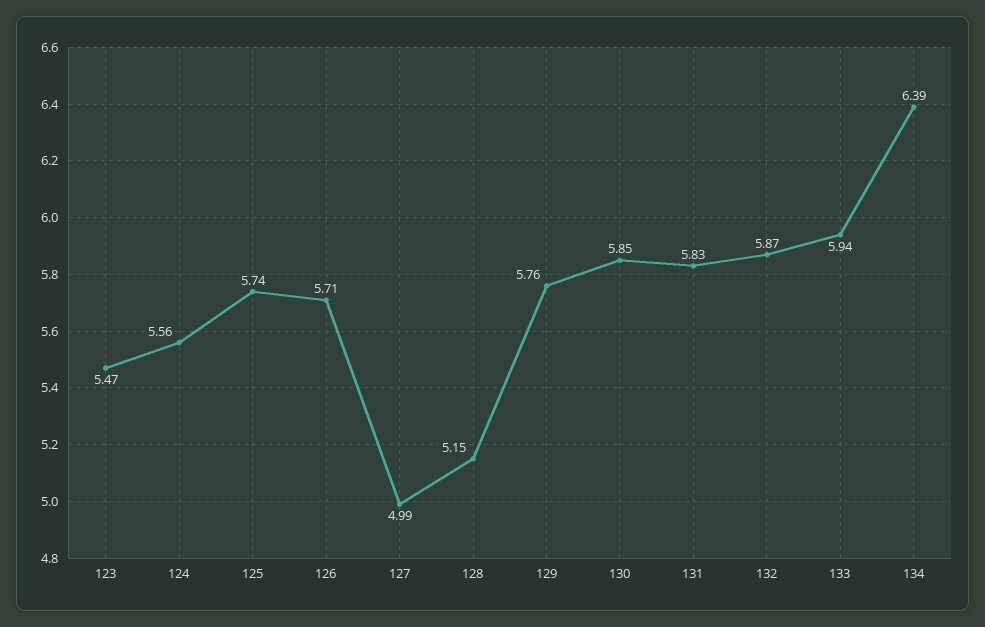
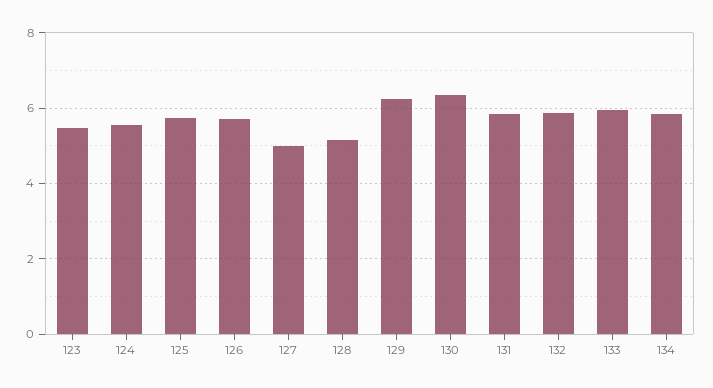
  {
    "123": 5.47,
    "124": 5.56,
    "125": 5.74,
    "126": 5.71,
    "127": 4.99,
    "128": 5.15,
-   "129": 5.76,
+   "129": 6.2,
-   "130": 5.85,
+   "130": 6.4,
    "131": 5.83,
    "132": 5.87,
    "133": 5.94,
-   "134": 6.39
+   "134": 5.8
  }

